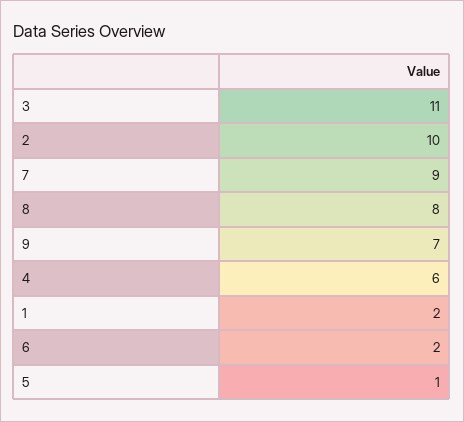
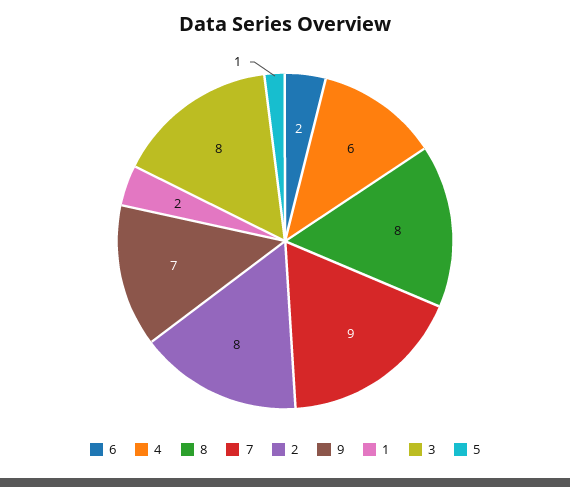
  {
-   "3": 11,
+   "3": 8,
-   "2": 10,
+   "2": 8,
    "7": 9,
    "8": 8,
    "9": 7,
    "4": 6,
    "1": 2,
    "6": 2,
    "5": 1
  }

